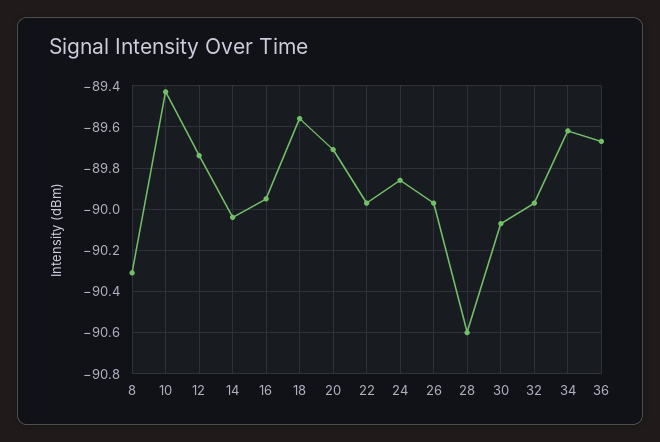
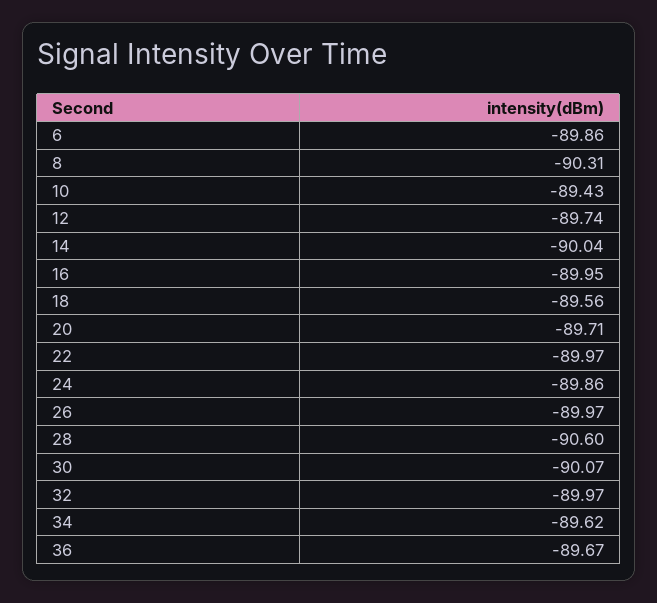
  {
    "8": -90.31,
    "10": -89.43,
    "12": -89.74,
    "14": -90.04,
    "16": -89.95,
    "18": -89.56,
    "20": -89.71,
    "22": -89.97,
    "24": -89.86,
    "26": -89.97,
    "28": -90.6,
    "30": -90.07,
    "32": -89.97,
    "34": -89.62,
-   "36": -89.67
+   "36": -89.67,
+   "6": -89.86
  }

